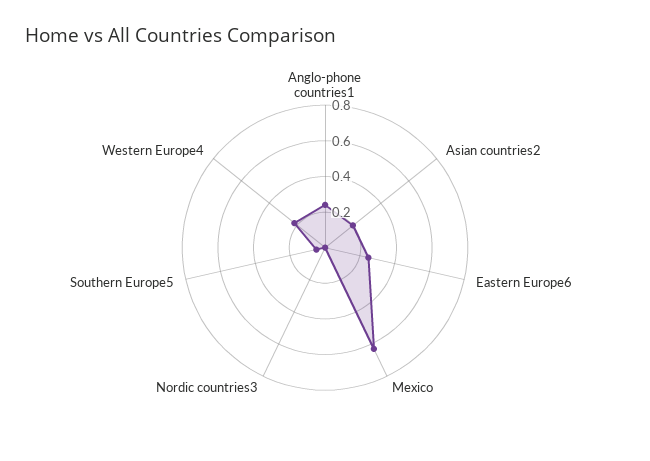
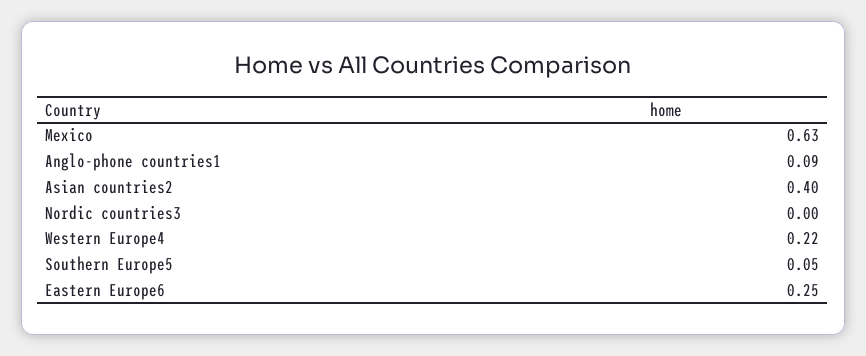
  {
-   "Anglo-phone countries1": 0.25,
+   "Anglo-phone countries1": 0.09,
-   "Asian countries2": 0.2,
+   "Asian countries2": 0.4,
    "Eastern Europe6": 0.25,
    "Mexico": 0.63,
    "Nordic countries3": 0,
    "Southern Europe5": 0.05,
    "Western Europe4": 0.22
  }

